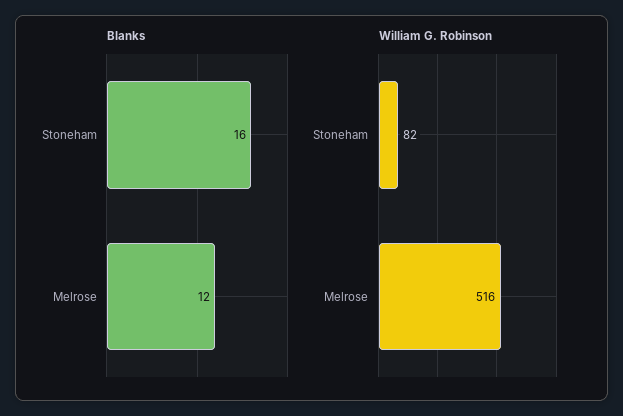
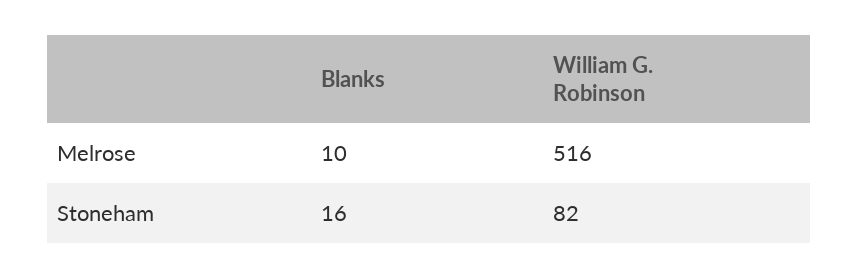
  {
    "Blanks": {
      "Stoneham": 16,
-     "Melrose": 12
+     "Melrose": 10
    },
    "William G. Robinson": {
      "Stoneham": 82,
      "Melrose": 516
    }
  }

